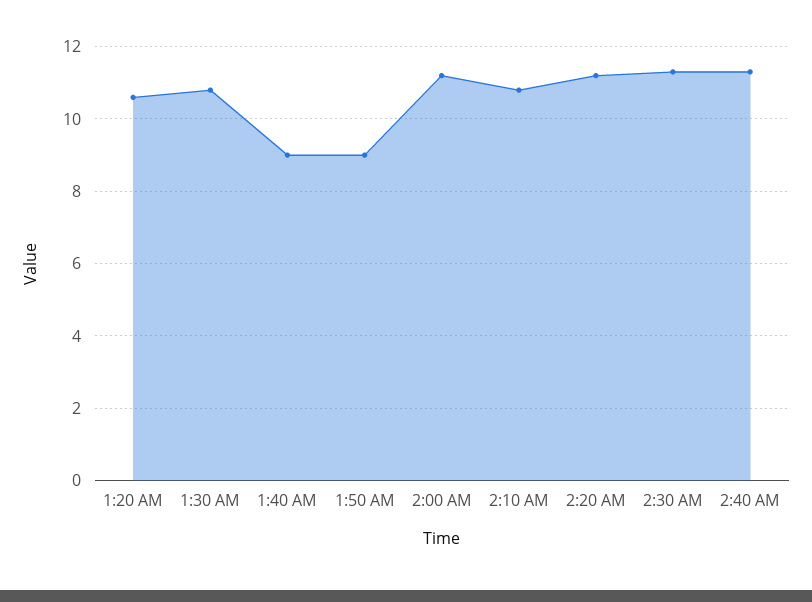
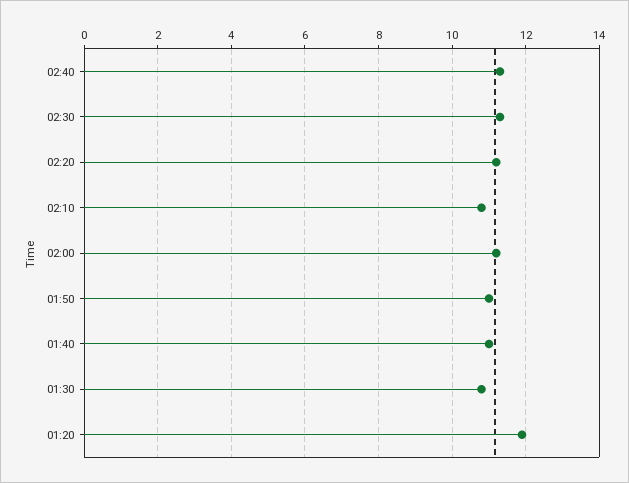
  {
-   "1:20 AM": 10.5,
+   "1:20 AM": 12,
    "1:30 AM": 11,
-   "1:40 AM": 9,
+   "1:40 AM": 11,
-   "1:50 AM": 9,
+   "1:50 AM": 11,
    "2:00 AM": 11,
    "2:10 AM": 11,
    "2:20 AM": 11,
    "2:30 AM": 11.5,
    "2:40 AM": 11.5
  }

